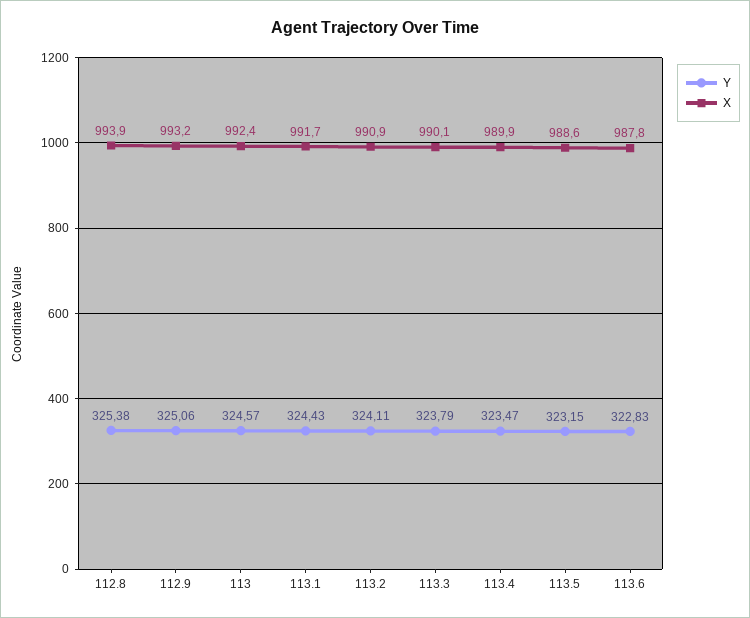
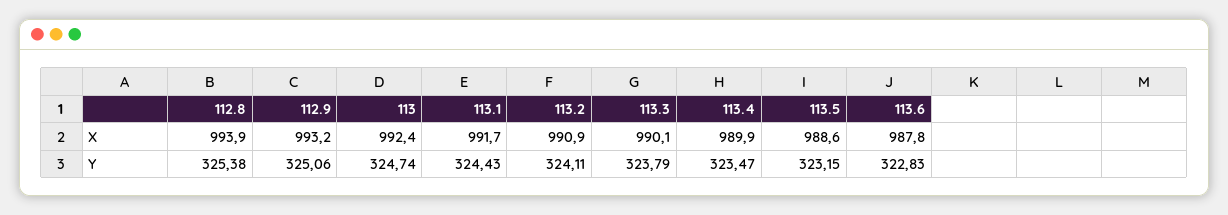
  {
    "Y": {
      "112.8": 325.38,
      "112.9": 325.06,
-     "113": 324.57,
+     "113": 324.74,
      "113.1": 324.43,
      "113.2": 324.11,
      "113.3": 323.79,
      "113.4": 323.47,
      "113.5": 323.15,
      "113.6": 322.83
    },
    "X": {
      "112.8": 993.9,
      "112.9": 993.2,
      "113": 992.4,
      "113.1": 991.7,
      "113.2": 990.9,
      "113.3": 990.1,
      "113.4": 989.9,
      "113.5": 988.6,
      "113.6": 987.8
    }
  }

